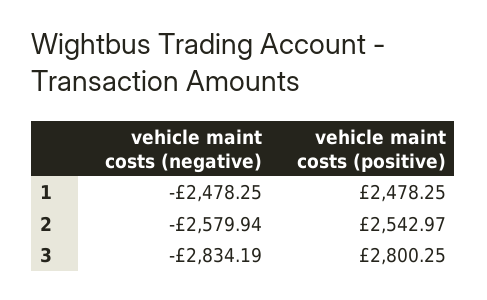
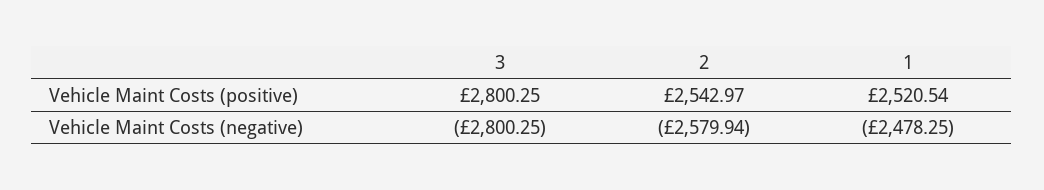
  {
    "vehicle maint costs (negative)": {
      "1": -2478.25,
      "2": -2579.94,
-     "3": -2834.19
+     "3": -2800.25
    },
    "vehicle maint costs (positive)": {
-     "1": 2478.25,
+     "1": 2520.54,
      "2": 2542.97,
      "3": 2800.25
    }
  }

